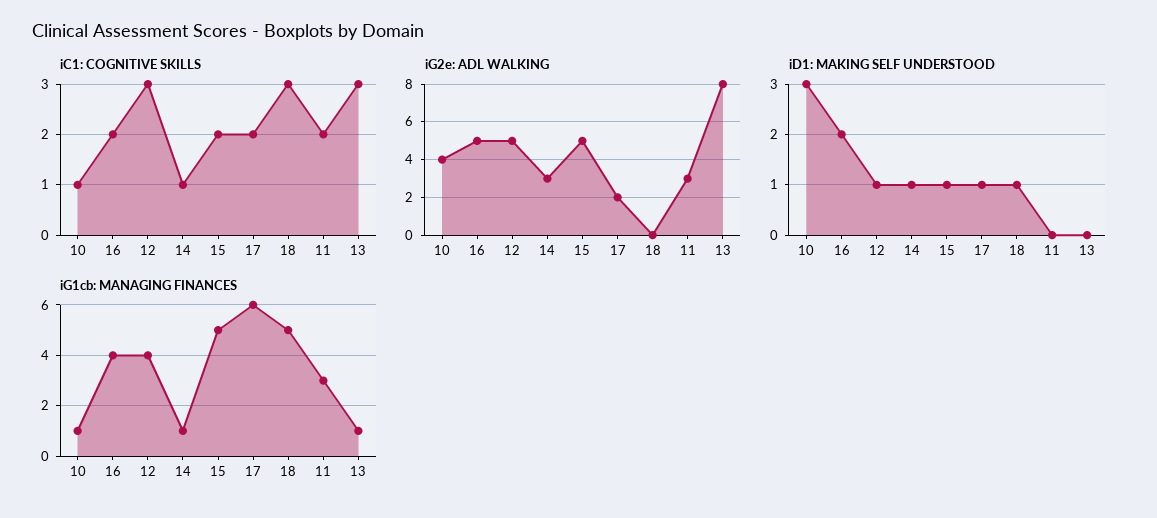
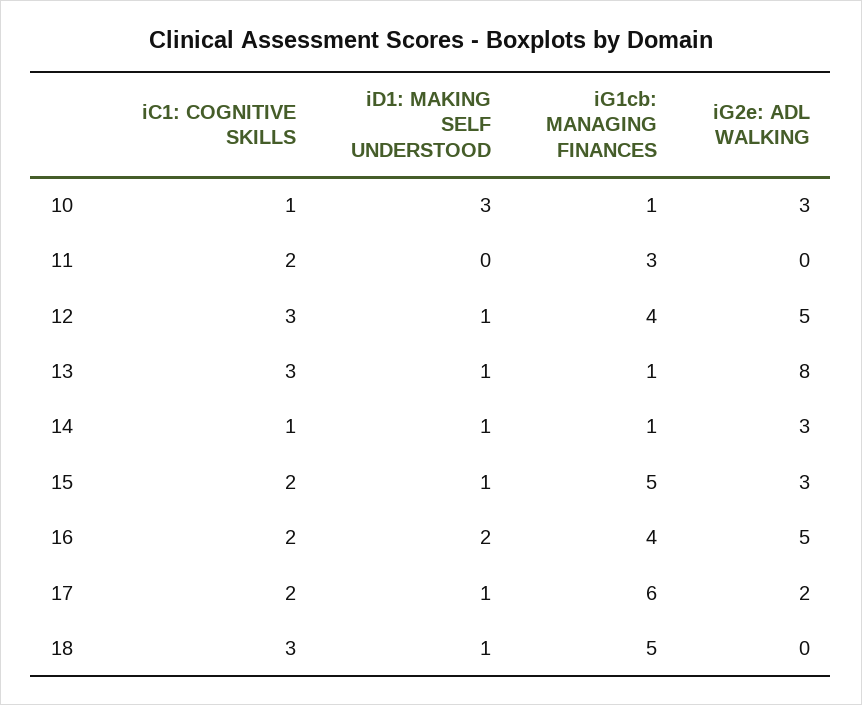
  {
    "iC1: COGNITIVE SKILLS": {
      "10": 1,
      "16": 2,
      "12": 3,
      "14": 1,
      "15": 2,
      "17": 2,
      "18": 3,
      "11": 2,
      "13": 3
    },
    "iG2e: ADL WALKING": {
-     "10": 4,
+     "10": 3,
      "16": 5,
      "12": 5,
      "14": 3,
-     "15": 5,
+     "15": 3,
      "17": 2,
      "18": 0,
-     "11": 3,
+     "11": 0,
      "13": 8
    },
    "iD1: MAKING SELF UNDERSTOOD": {
      "10": 3,
      "16": 2,
      "12": 1,
      "14": 1,
      "15": 1,
      "17": 1,
      "18": 1,
      "11": 0,
-     "13": 0
+     "13": 1
    },
    "iG1cb: MANAGING FINANCES": {
      "10": 1,
      "16": 4,
      "12": 4,
      "14": 1,
      "15": 5,
      "17": 6,
      "18": 5,
      "11": 3,
      "13": 1
    }
  }

